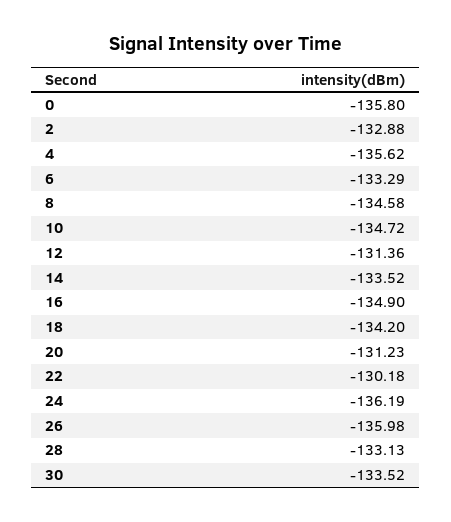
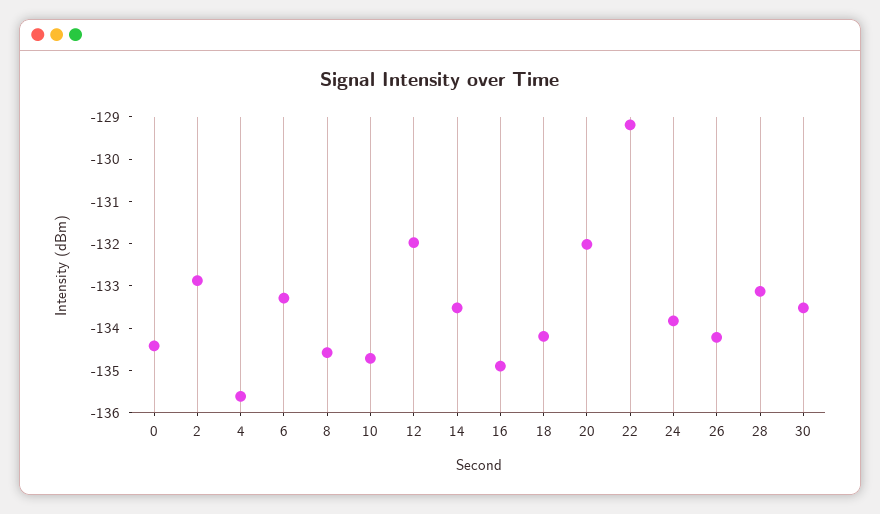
  {
-   "0": -135.8,
+   "0": -134.4,
    "2": -132.88,
    "4": -135.62,
    "6": -133.29,
    "8": -134.58,
    "10": -134.72,
-   "12": -131.36,
+   "12": -132,
    "14": -133.52,
    "16": -134.9,
    "18": -134.2,
-   "20": -131.23,
+   "20": -132,
-   "22": -130.18,
+   "22": -129.2,
-   "24": -136.19,
+   "24": -133.8,
-   "26": -135.98,
+   "26": -134.2,
    "28": -133.13,
    "30": -133.52
  }

